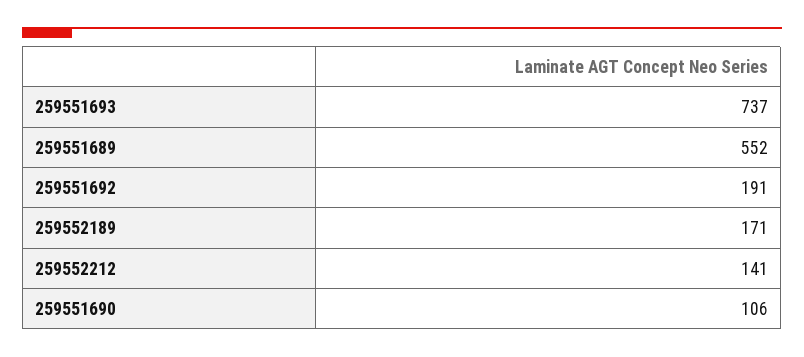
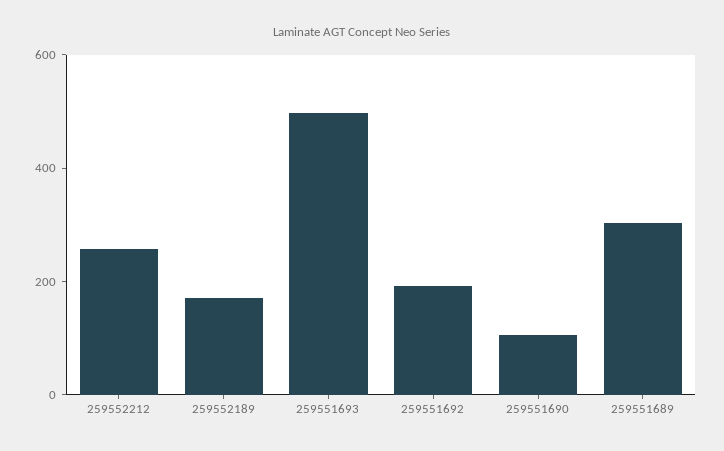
  {
-   "259551693": 737,
+   "259551693": 500,
-   "259551689": 552,
+   "259551689": 300,
    "259551692": 191,
    "259552189": 171,
-   "259552212": 141,
+   "259552212": 250,
    "259551690": 106
  }

